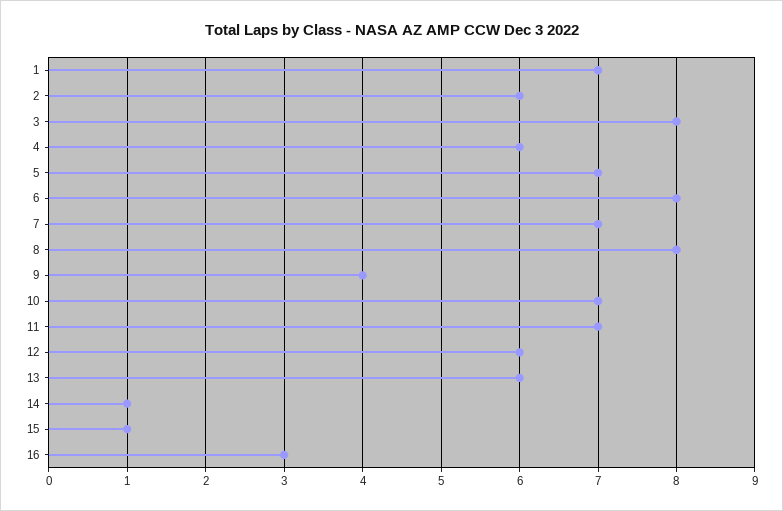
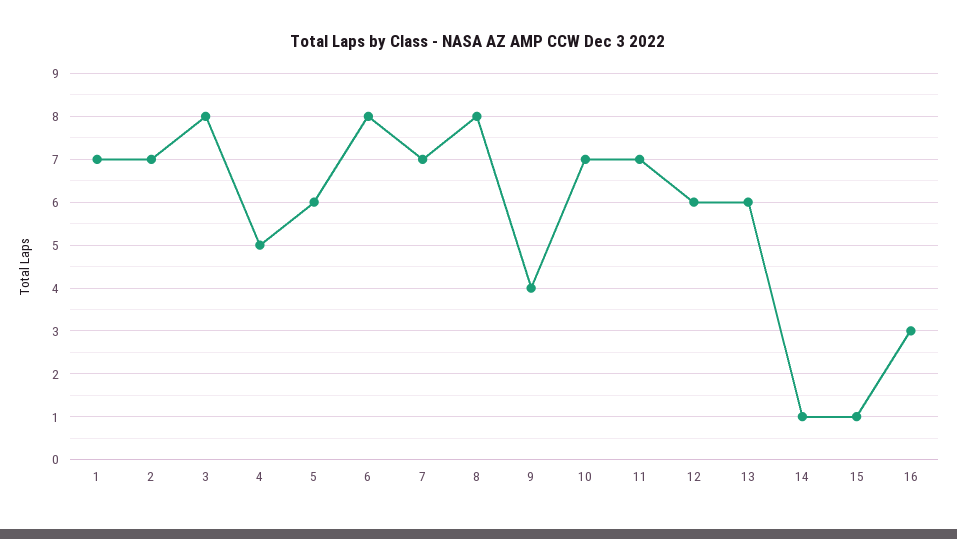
  {
    "1": 7,
-   "2": 6,
+   "2": 7,
    "3": 8,
-   "4": 6,
+   "4": 5,
-   "5": 7,
+   "5": 6,
    "6": 8,
    "7": 7,
    "8": 8,
    "9": 4,
    "10": 7,
    "11": 7,
    "12": 6,
    "13": 6,
    "14": 1,
    "15": 1,
    "16": 3
  }

